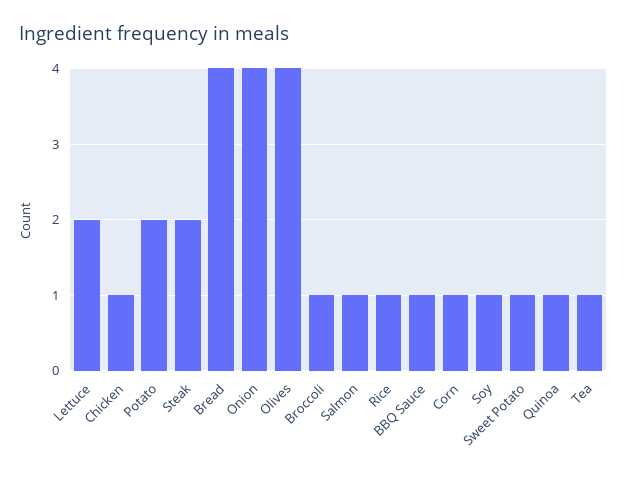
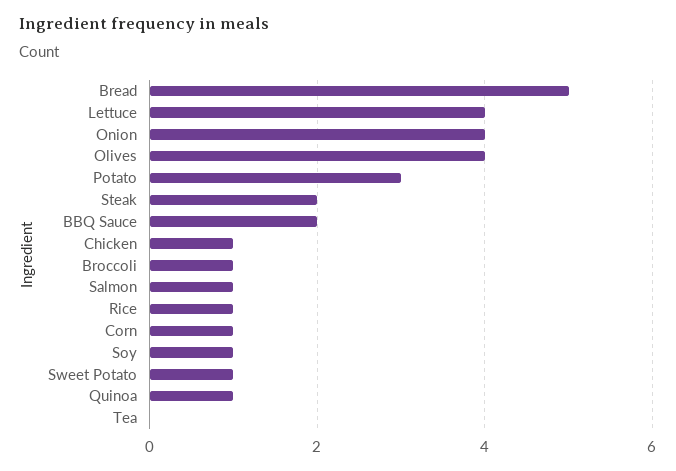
  {
-   "Lettuce": 2,
+   "Lettuce": 4,
    "Chicken": 1,
-   "Potato": 2,
+   "Potato": 3,
    "Steak": 2,
-   "Bread": 4,
+   "Bread": 5,
    "Onion": 4,
    "Olives": 4,
    "Broccoli": 1,
    "Salmon": 1,
    "Rice": 1,
-   "BBQ Sauce": 1,
+   "BBQ Sauce": 2,
    "Corn": 1,
    "Soy": 1,
    "Sweet Potato": 1,
    "Quinoa": 1,
-   "Tea": 1
+   "Tea": 0
  }

